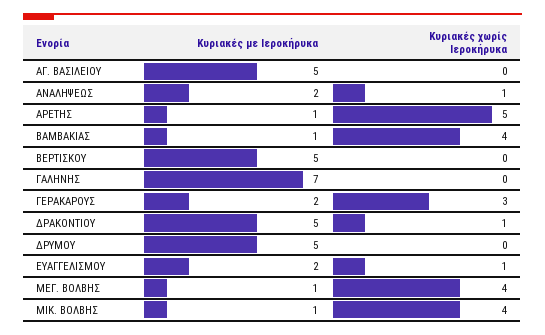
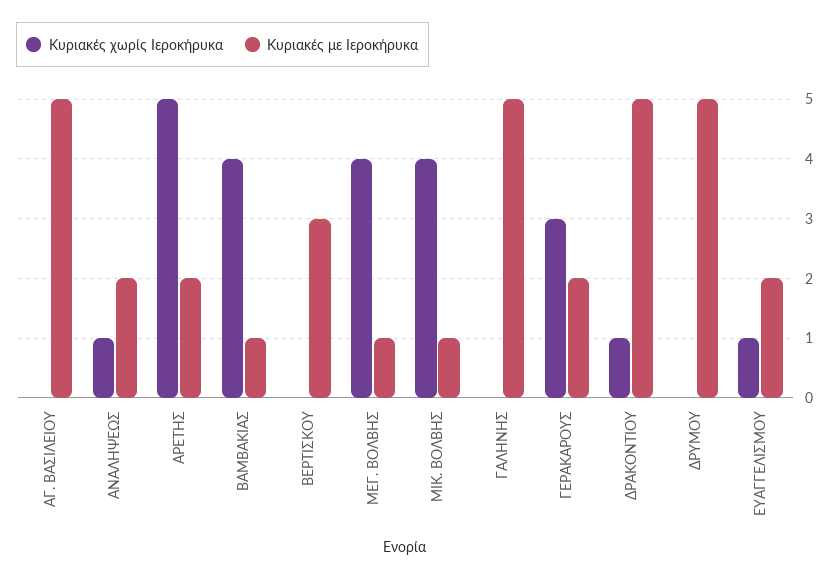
  {
    "Κυριακές με Ιεροκήρυκα": {
      "ΑΓ. ΒΑΣΙΛΕΙΟΥ": 5,
      "ΑΝΑΛΗΨΕΩΣ": 2,
-     "ΑΡΕΤΗΣ": 1,
+     "ΑΡΕΤΗΣ": 2,
      "ΒΑΜΒΑΚΙΑΣ": 1,
-     "ΒΕΡΤΙΣΚΟΥ": 5,
+     "ΒΕΡΤΙΣΚΟΥ": 3,
-     "ΓΑΛΗΝΗΣ": 7,
+     "ΓΑΛΗΝΗΣ": 5,
      "ΓΕΡΑΚΑΡΟΥΣ": 2,
      "ΔΡΑΚΟΝΤΙΟΥ": 5,
      "ΔΡΥΜΟΥ": 5,
      "ΕΥΑΓΓΕΛΙΣΜΟΥ": 2,
      "ΜΕΓ. ΒΟΛΒΗΣ": 1,
      "ΜΙΚ. ΒΟΛΒΗΣ": 1
    },
    "Κυριακές χωρίς Ιεροκήρυκα": {
      "ΑΓ. ΒΑΣΙΛΕΙΟΥ": 0,
      "ΑΝΑΛΗΨΕΩΣ": 1,
      "ΑΡΕΤΗΣ": 5,
      "ΒΑΜΒΑΚΙΑΣ": 4,
      "ΒΕΡΤΙΣΚΟΥ": 0,
      "ΓΑΛΗΝΗΣ": 0,
      "ΓΕΡΑΚΑΡΟΥΣ": 3,
      "ΔΡΑΚΟΝΤΙΟΥ": 1,
      "ΔΡΥΜΟΥ": 0,
      "ΕΥΑΓΓΕΛΙΣΜΟΥ": 1,
      "ΜΕΓ. ΒΟΛΒΗΣ": 4,
      "ΜΙΚ. ΒΟΛΒΗΣ": 4
    }
  }

